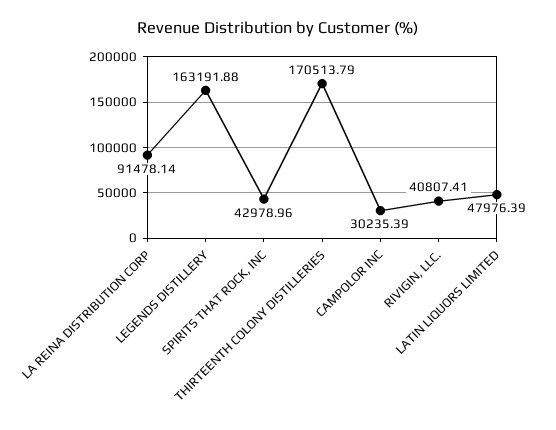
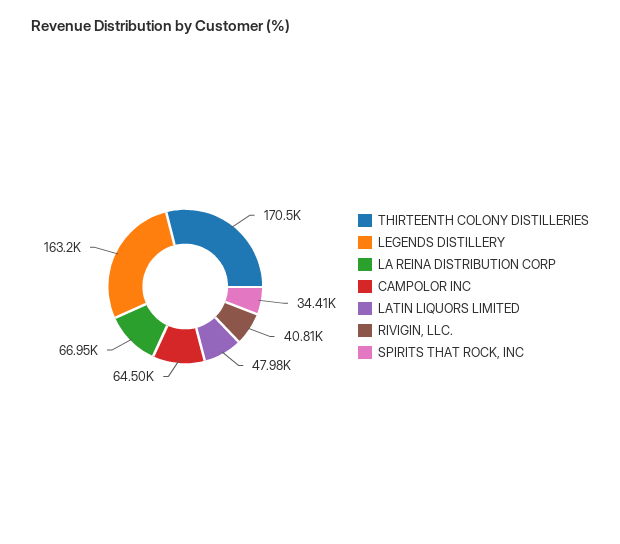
  {
-   "LA REINA DISTRIBUTION CORP": 91478.14,
+   "LA REINA DISTRIBUTION CORP": 66950,
    "LEGENDS DISTILLERY": 163191.88,
-   "SPIRITS THAT ROCK, INC": 42978.96,
+   "SPIRITS THAT ROCK, INC": 34410,
    "THIRTEENTH COLONY DISTILLERIES": 170513.79,
-   "CAMPOLOR INC": 30235.39,
+   "CAMPOLOR INC": 64500,
    "RIVIGIN, LLC.": 40807.41,
    "LATIN LIQUORS LIMITED": 47976.39
  }

